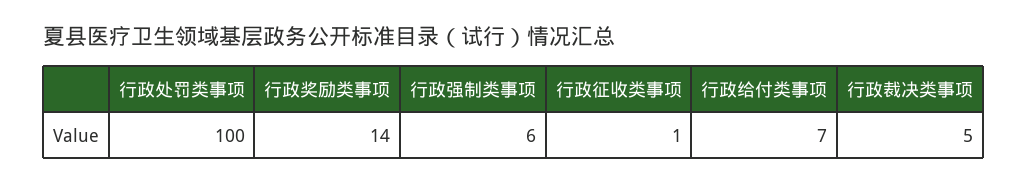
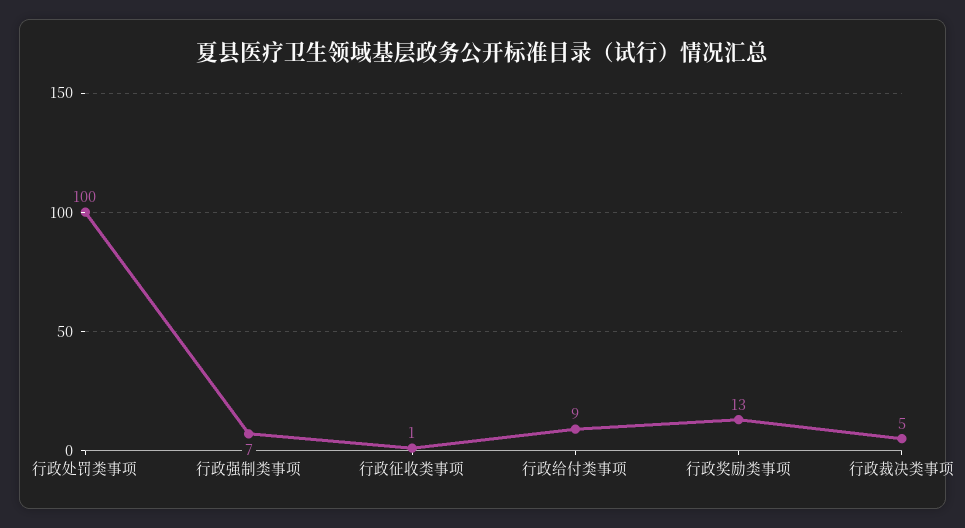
  {
    "行政处罚类事项": 100,
-   "行政奖励类事项": 14,
+   "行政奖励类事项": 13,
-   "行政强制类事项": 6,
+   "行政强制类事项": 7,
    "行政征收类事项": 1,
-   "行政给付类事项": 7,
+   "行政给付类事项": 9,
    "行政裁决类事项": 5
  }

